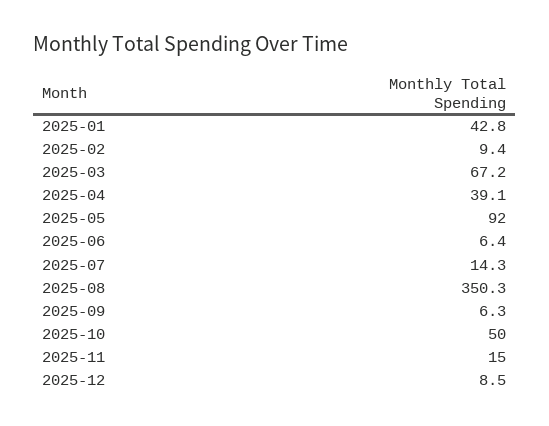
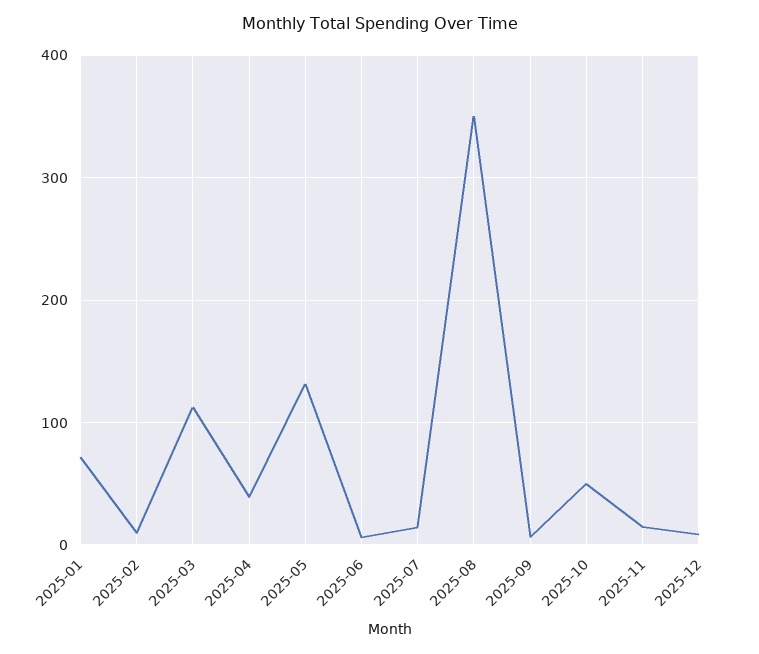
  {
-   "2025-01": 42.8,
+   "2025-01": 70,
    "2025-02": 9.4,
-   "2025-03": 67.2,
+   "2025-03": 110,
    "2025-04": 39.1,
-   "2025-05": 92,
+   "2025-05": 130,
    "2025-06": 6.4,
    "2025-07": 14.3,
    "2025-08": 350.3,
    "2025-09": 6.3,
    "2025-10": 50,
    "2025-11": 15,
    "2025-12": 8.5
  }

